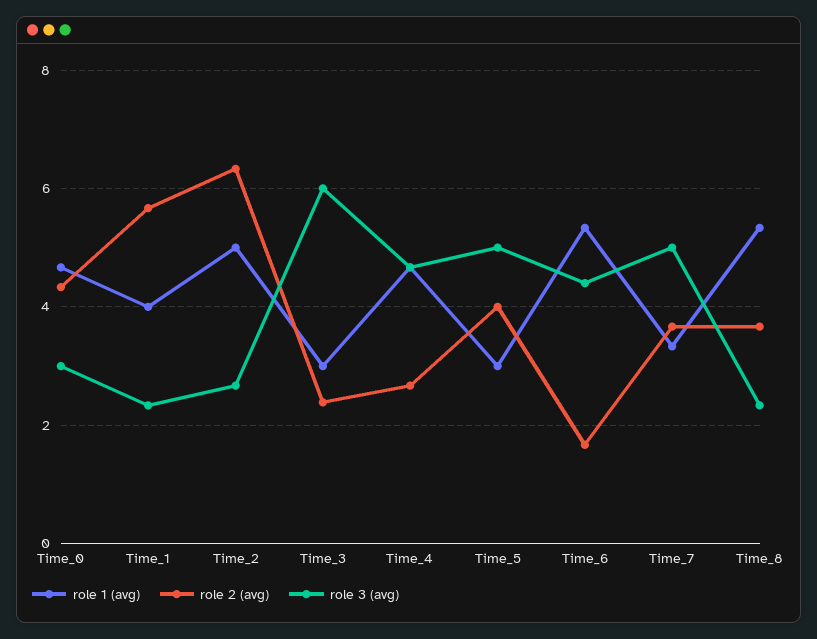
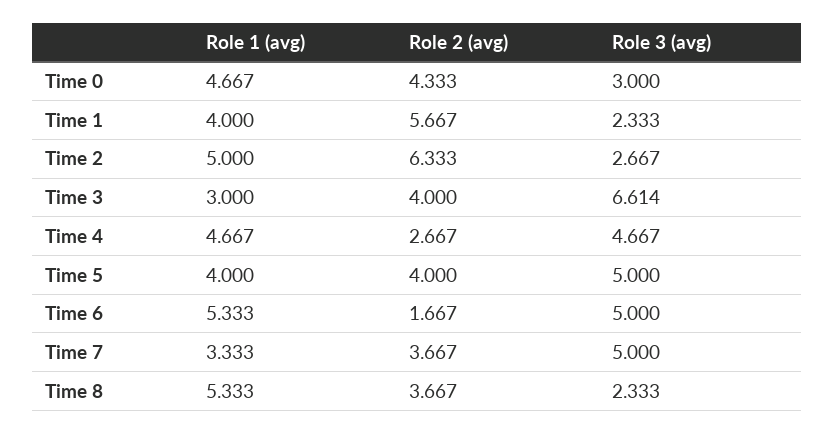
  {
    "role 1 (avg)": {
      "Time_0": 4.667,
      "Time_1": 4,
      "Time_2": 5,
      "Time_3": 3,
      "Time_4": 4.667,
-     "Time_5": 3,
+     "Time_5": 4,
      "Time_6": 5.333,
      "Time_7": 3.333,
      "Time_8": 5.333
    },
    "role 2 (avg)": {
      "Time_0": 4.333,
      "Time_1": 5.667,
      "Time_2": 6.333,
-     "Time_3": 2.4,
+     "Time_3": 4,
      "Time_4": 2.667,
      "Time_5": 4,
      "Time_6": 1.667,
      "Time_7": 3.667,
      "Time_8": 3.667
    },
    "role 3 (avg)": {
      "Time_0": 3,
      "Time_1": 2.333,
      "Time_2": 2.667,
-     "Time_3": 6,
+     "Time_3": 6.614,
      "Time_4": 4.667,
      "Time_5": 5,
-     "Time_6": 4.4,
+     "Time_6": 5,
      "Time_7": 5,
      "Time_8": 2.333
    }
  }

